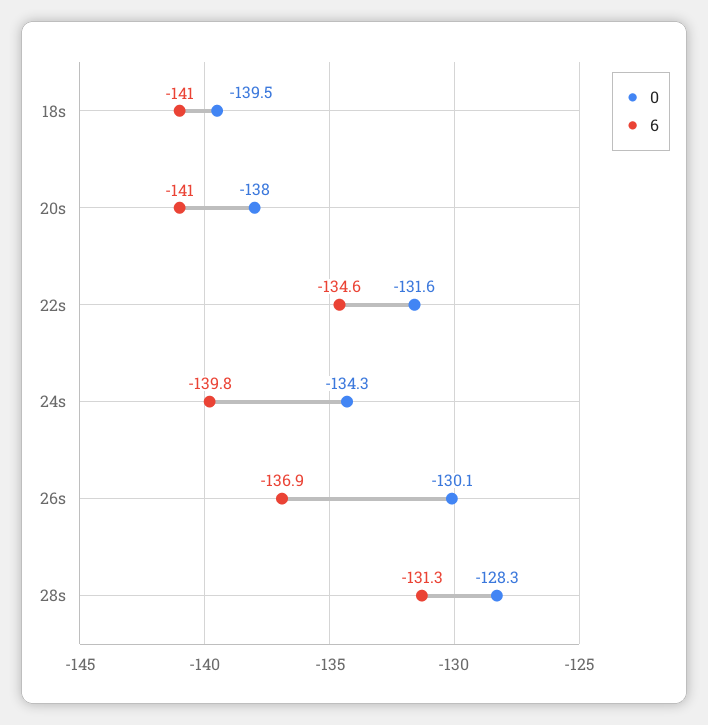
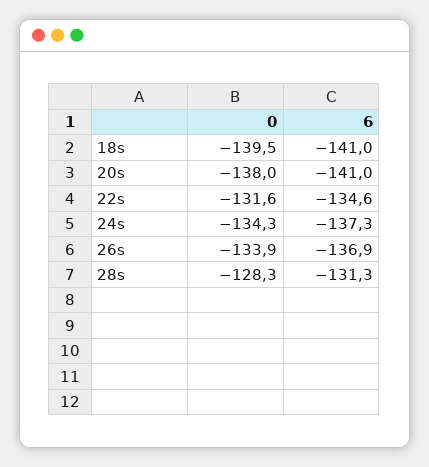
  {
    "0": {
      "18s": -139.5,
      "20s": -138,
      "22s": -131.6,
      "24s": -134.3,
-     "26s": -130.1,
+     "26s": -133.9,
      "28s": -128.3
    },
    "6": {
      "18s": -141,
      "20s": -141,
      "22s": -134.6,
-     "24s": -139.8,
+     "24s": -137.3,
      "26s": -136.9,
      "28s": -131.3
    }
  }

